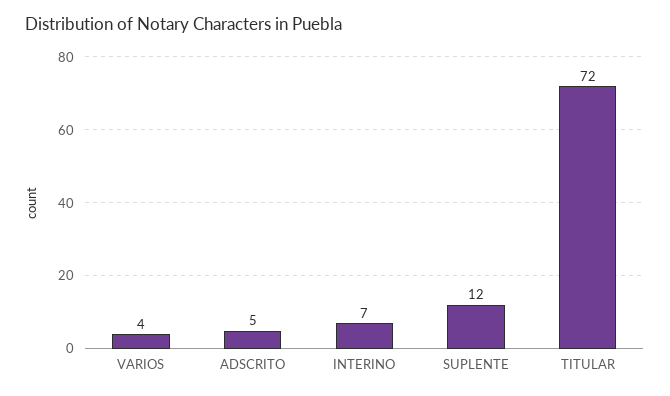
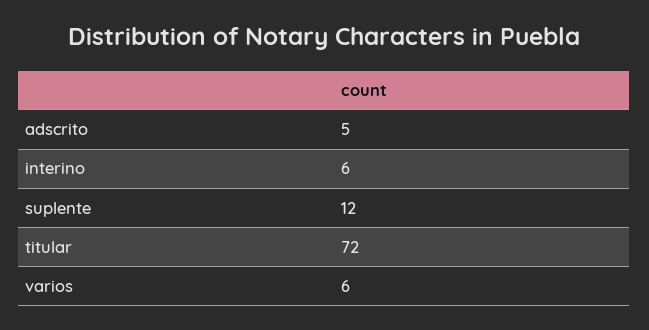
  {
-   "VARIOS": 4,
+   "VARIOS": 6,
    "ADSCRITO": 5,
-   "INTERINO": 7,
+   "INTERINO": 6,
    "SUPLENTE": 12,
    "TITULAR": 72
  }

